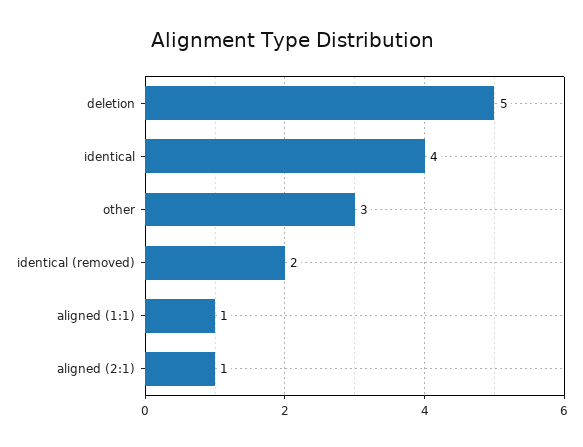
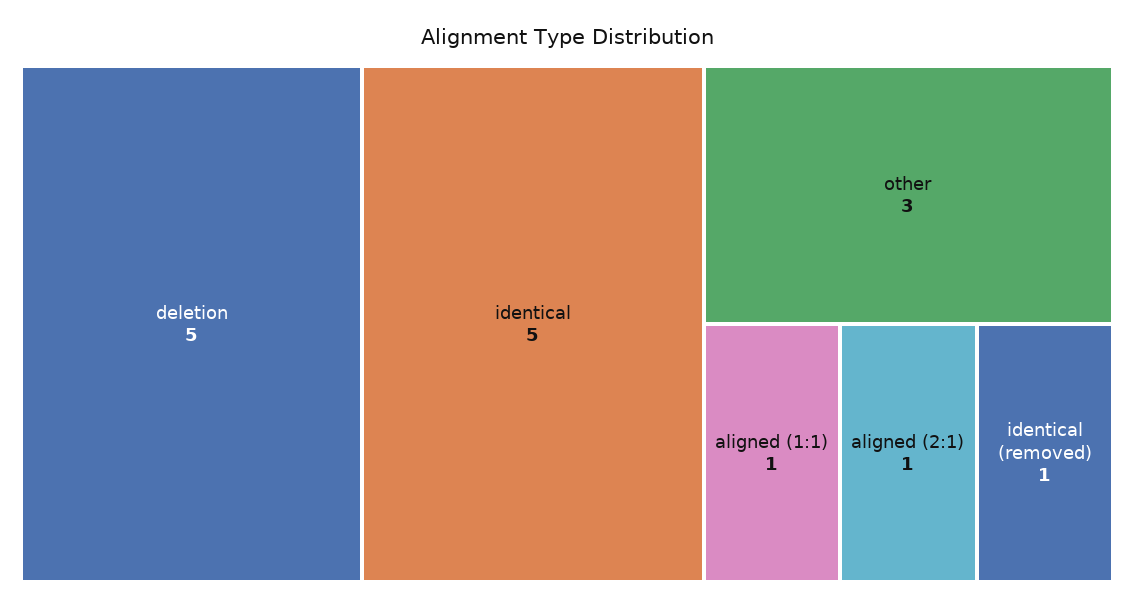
  {
    "deletion": 5,
-   "identical": 4,
+   "identical": 5,
    "other": 3,
-   "identical (removed)": 2,
+   "identical (removed)": 1,
    "aligned (1:1)": 1,
    "aligned (2:1)": 1
  }

